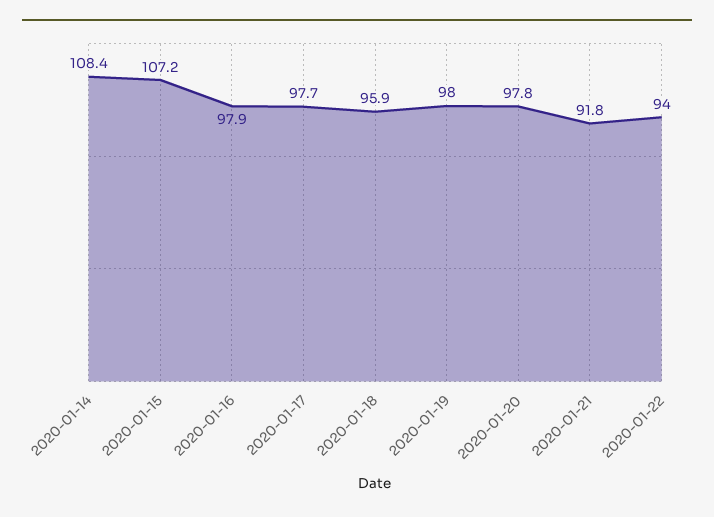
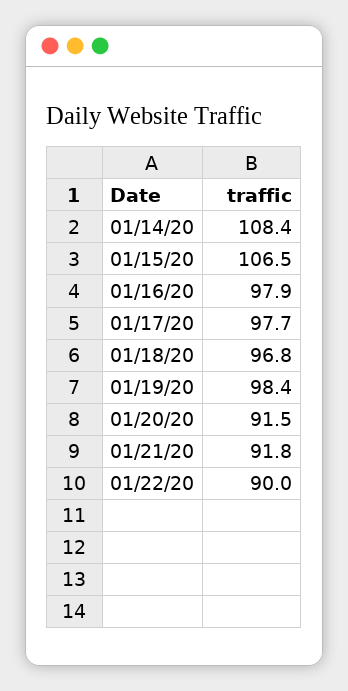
  {
    "2020-01-14": 108.4,
-   "2020-01-15": 107.2,
+   "2020-01-15": 106.5,
    "2020-01-16": 97.9,
    "2020-01-17": 97.7,
-   "2020-01-18": 95.9,
+   "2020-01-18": 96.8,
-   "2020-01-19": 98,
+   "2020-01-19": 98.4,
-   "2020-01-20": 97.8,
+   "2020-01-20": 91.5,
    "2020-01-21": 91.8,
-   "2020-01-22": 94
+   "2020-01-22": 90
  }

